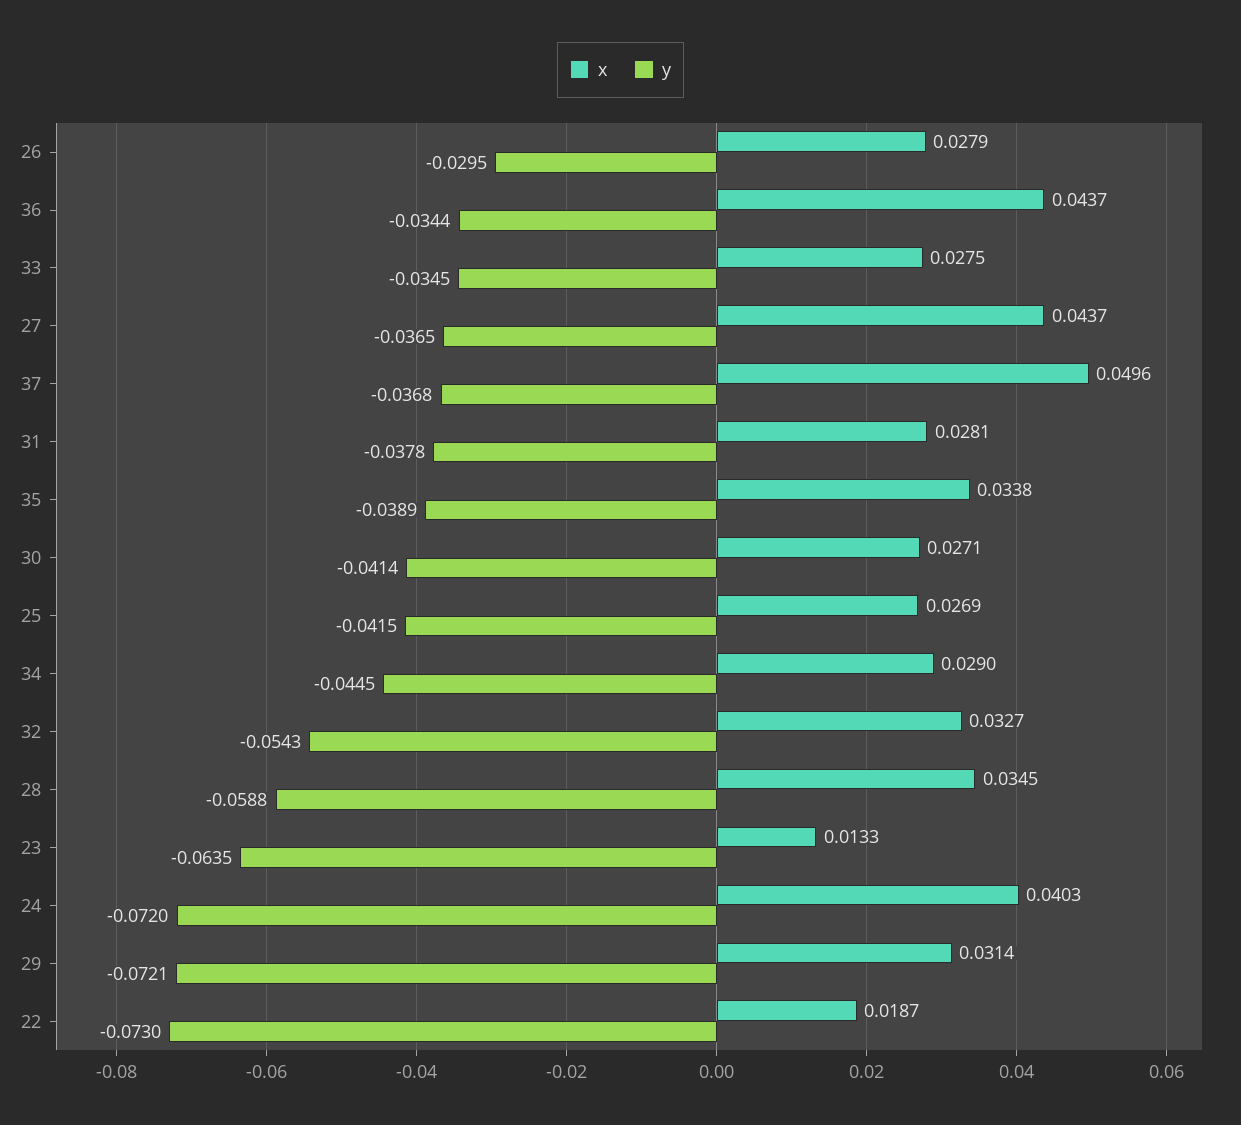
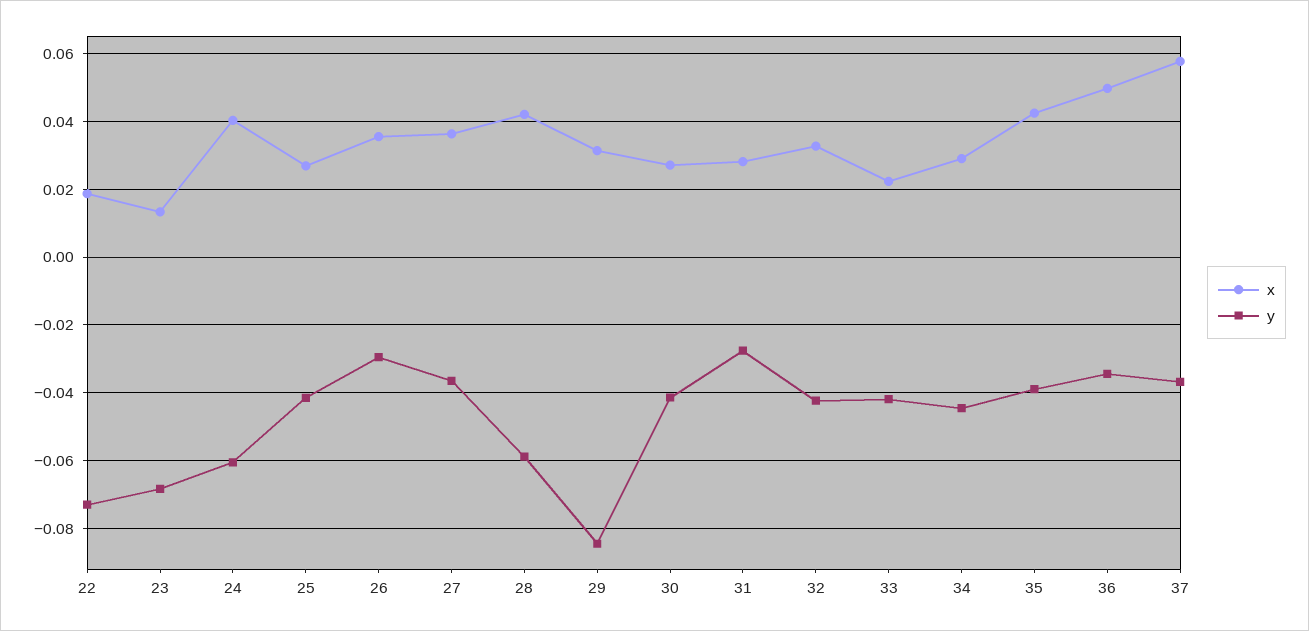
  {
    "x": {
-     "26": 0.0279,
+     "26": 0.036,
-     "36": 0.0437,
+     "36": 0.05,
-     "33": 0.0275,
+     "33": 0.022,
-     "27": 0.0437,
+     "27": 0.036,
-     "37": 0.0496,
+     "37": 0.058,
      "31": 0.0281,
-     "35": 0.0338,
+     "35": 0.042,
      "30": 0.0271,
      "25": 0.0269,
      "34": 0.029,
      "32": 0.0327,
-     "28": 0.0345,
+     "28": 0.042,
      "23": 0.0133,
      "24": 0.0403,
      "29": 0.0314,
      "22": 0.0187
    },
    "y": {
      "26": -0.0295,
      "36": -0.0344,
-     "33": -0.0345,
+     "33": -0.042,
      "27": -0.0365,
      "37": -0.0368,
-     "31": -0.0378,
+     "31": -0.028,
      "35": -0.0389,
      "30": -0.0414,
      "25": -0.0415,
      "34": -0.0445,
-     "32": -0.0543,
+     "32": -0.042,
      "28": -0.0588,
-     "23": -0.0635,
+     "23": -0.068,
-     "24": -0.072,
+     "24": -0.06,
-     "29": -0.0721,
+     "29": -0.084,
      "22": -0.073
    }
  }

